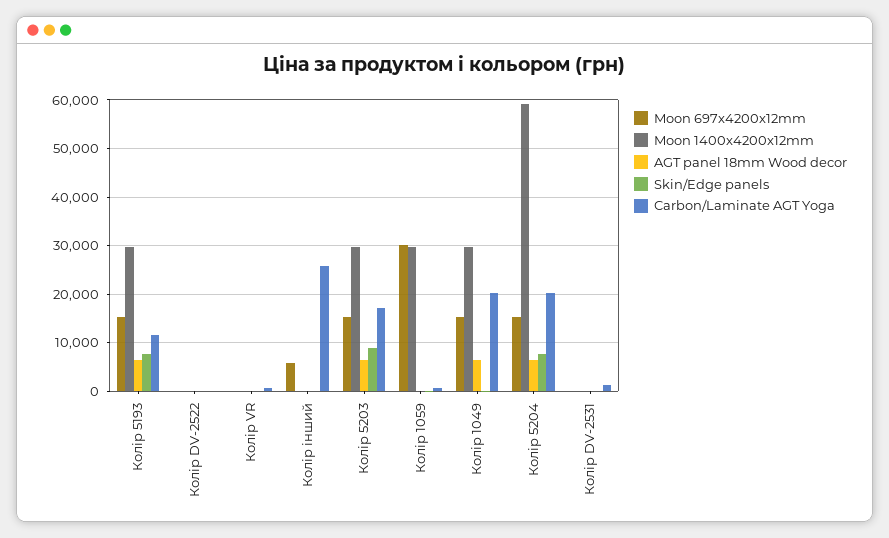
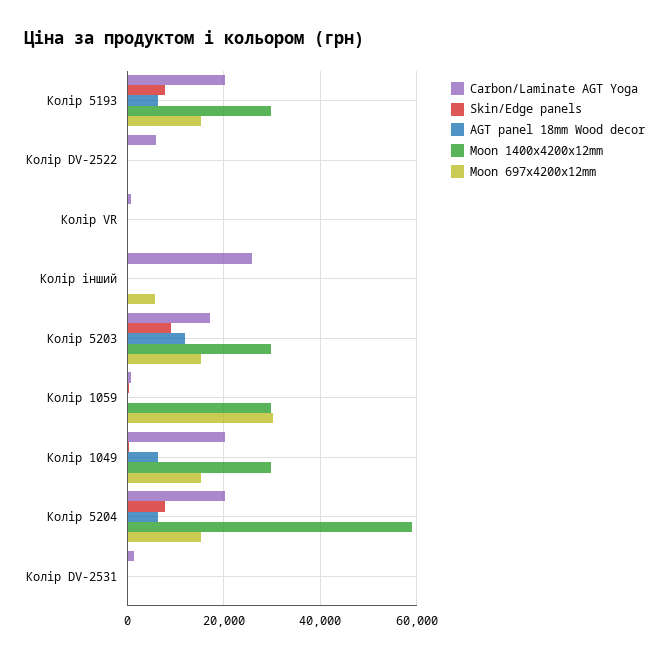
  {
    "Moon 697x4200x12mm": {
      "Колір 5193": 16000,
      "Колір DV-2522": 0,
      "Колір VR": 0,
      "Колір інший": 6000,
      "Колір 5203": 16000,
      "Колір 1059": 30000,
      "Колір 1049": 16000,
      "Колір 5204": 16000,
      "Колір DV-2531": 0
    },
    "Moon 1400x4200x12mm": {
      "Колір 5193": 30000,
      "Колір DV-2522": 0,
      "Колір VR": 0,
      "Колір інший": 0,
      "Колір 5203": 30000,
      "Колір 1059": 30000,
      "Колір 1049": 30000,
      "Колір 5204": 60000,
      "Колір DV-2531": 0
    },
    "AGT panel 18mm Wood decor": {
      "Колір 5193": 6000,
      "Колір DV-2522": 0,
      "Колір VR": 0,
      "Колір інший": 0,
-     "Колір 5203": 6000,
+     "Колір 5203": 12000,
      "Колір 1059": 0,
      "Колір 1049": 6000,
      "Колір 5204": 6000,
      "Колір DV-2531": 0
    },
    "Skin/Edge panels": {
      "Колір 5193": 8000,
      "Колір DV-2522": 0,
      "Колір VR": 0,
      "Колір інший": 0,
      "Колір 5203": 8000,
      "Колір 1059": 0,
      "Колір 1049": 0,
      "Колір 5204": 8000,
      "Колір DV-2531": 0
    },
    "Carbon/Laminate AGT Yoga": {
-     "Колір 5193": 12000,
+     "Колір 5193": 20000,
-     "Колір DV-2522": 0,
+     "Колір DV-2522": 6000,
      "Колір VR": 0,
      "Колір інший": 26000,
      "Колір 5203": 18000,
      "Колір 1059": 0,
      "Колір 1049": 20000,
      "Колір 5204": 20000,
      "Колір DV-2531": 2000
    }
  }

